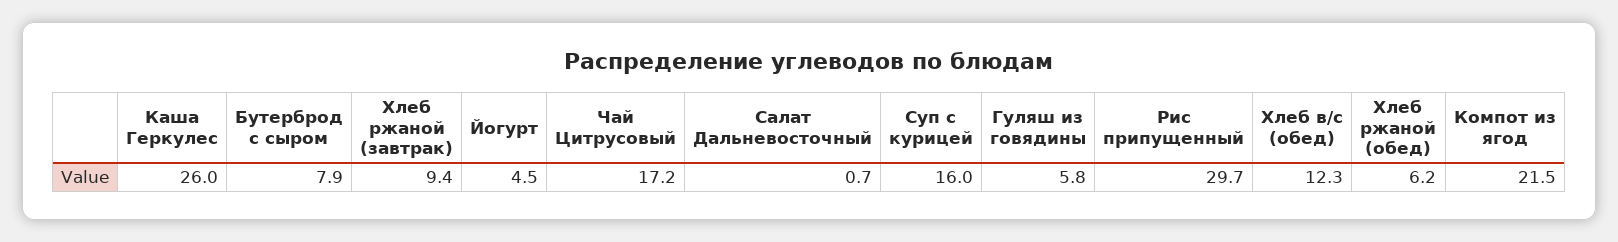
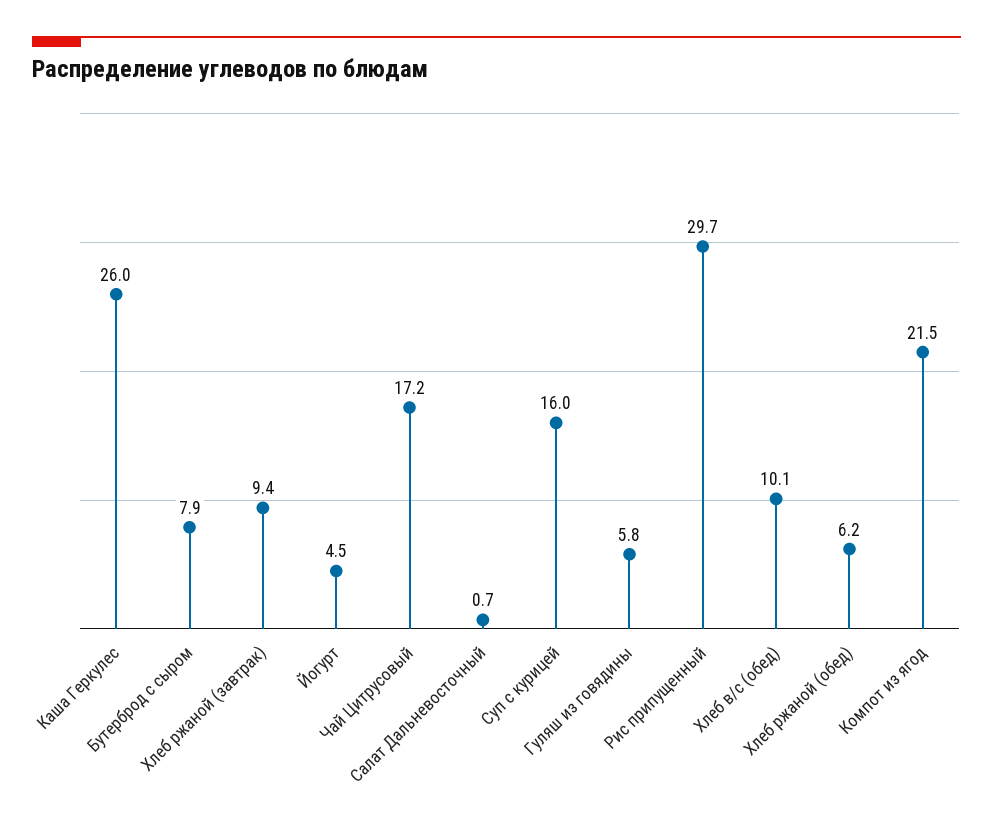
  {
    "Каша Геркулес": 26,
    "Бутерброд с сыром": 7.9,
    "Хлеб ржаной (завтрак)": 9.4,
    "Йогурт": 4.5,
    "Чай Цитрусовый": 17.2,
    "Салат Дальневосточный": 0.7,
    "Суп с курицей": 16,
    "Гуляш из говядины": 5.8,
    "Рис припущенный": 29.7,
-   "Хлеб в/с (обед)": 12.3,
+   "Хлеб в/с (обед)": 10.1,
    "Хлеб ржаной (обед)": 6.2,
    "Компот из ягод": 21.5
  }

